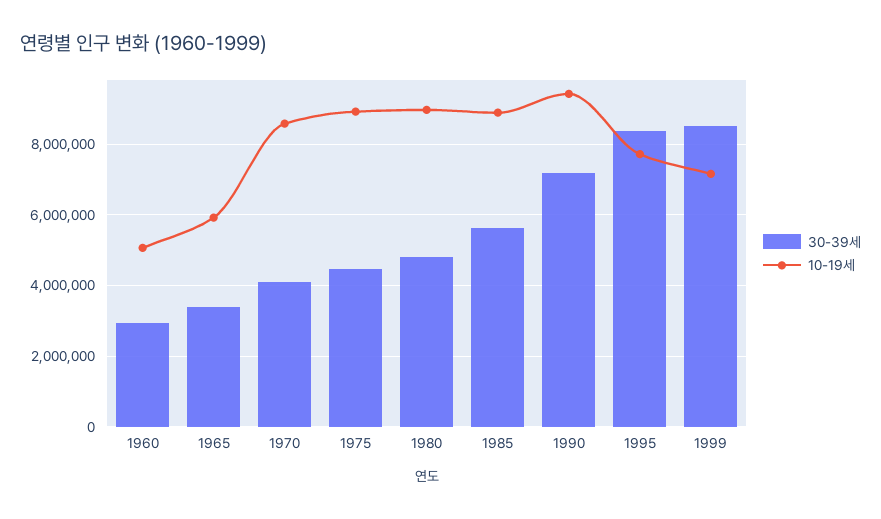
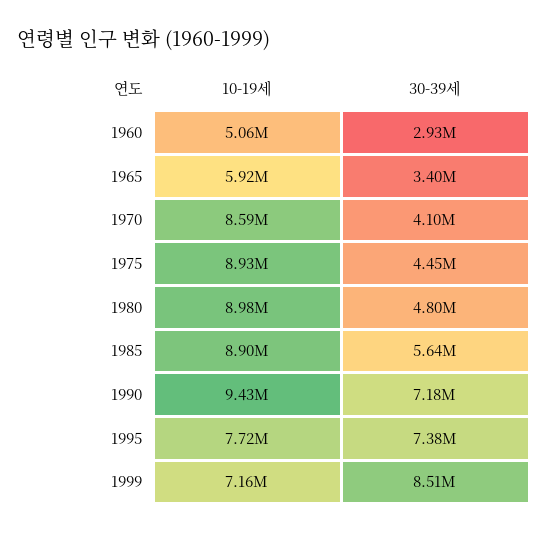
  {
    "30-39세": {
      "1960": 2930000,
      "1965": 3400000,
      "1970": 4100000,
      "1975": 4450000,
      "1980": 4800000,
      "1985": 5640000,
      "1990": 7180000,
-     "1995": 8400000,
+     "1995": 7380000,
      "1999": 8510000
    },
    "10-19세": {
      "1960": 5060000,
      "1965": 5920000,
      "1970": 8590000,
      "1975": 8930000,
      "1980": 8980000,
      "1985": 8900000,
      "1990": 9430000,
      "1995": 7720000,
      "1999": 7160000
    }
  }

